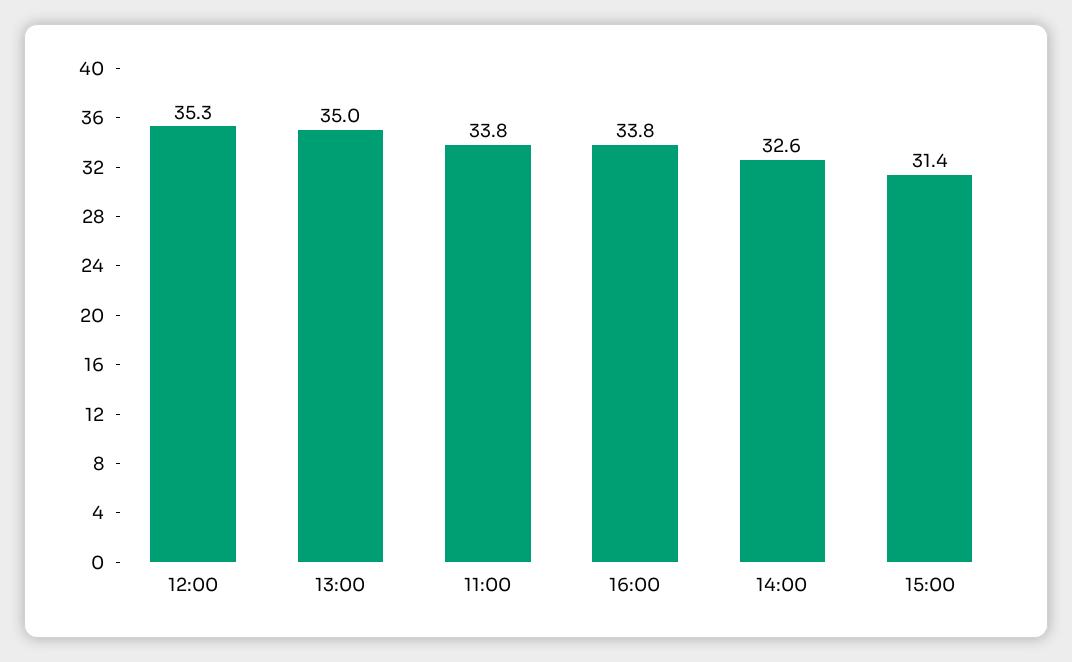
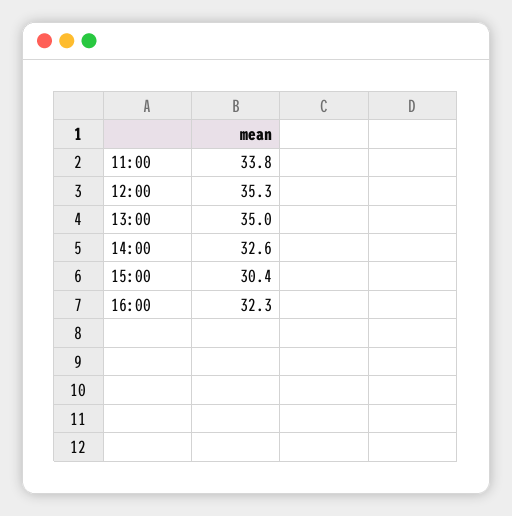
  {
    "12:00": 35.3,
    "13:00": 35,
    "11:00": 33.8,
-   "16:00": 33.8,
+   "16:00": 32.3,
    "14:00": 32.6,
-   "15:00": 31.4
+   "15:00": 30.4
  }

